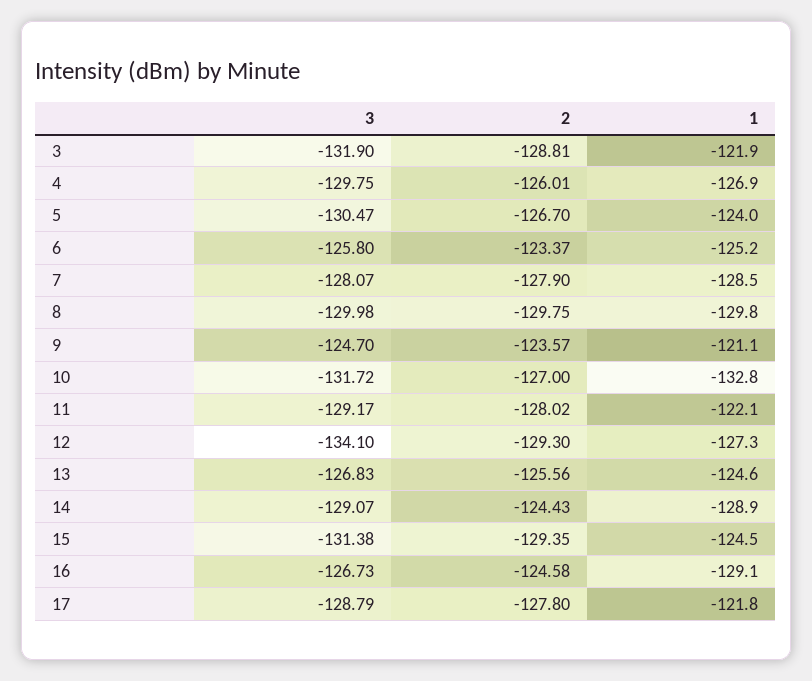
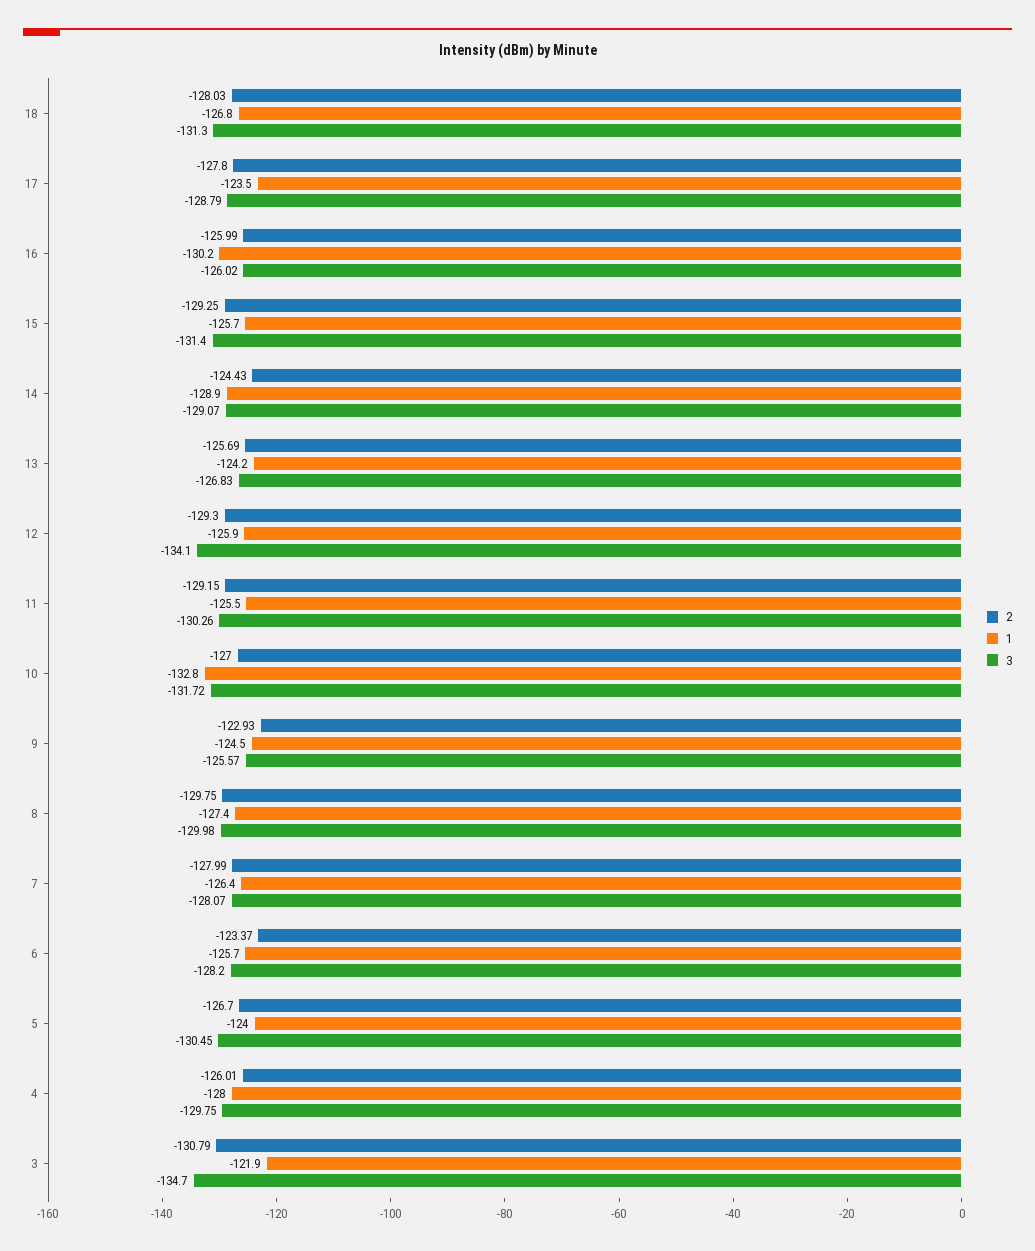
  {
    "3": {
-     "3": -131.9,
+     "3": -134.7,
      "4": -129.75,
-     "5": -130.47,
+     "5": -130.45,
-     "6": -125.8,
+     "6": -128.2,
      "7": -128.07,
      "8": -129.98,
-     "9": -124.7,
+     "9": -125.57,
      "10": -131.72,
-     "11": -129.17,
+     "11": -130.26,
      "12": -134.1,
      "13": -126.83,
      "14": -129.07,
-     "15": -131.38,
+     "15": -131.4,
-     "16": -126.73,
+     "16": -126.02,
-     "17": -128.79
+     "17": -128.79,
+     "18": -131.3
    },
    "2": {
-     "3": -128.81,
+     "3": -130.79,
      "4": -126.01,
      "5": -126.7,
      "6": -123.37,
-     "7": -127.9,
+     "7": -127.99,
      "8": -129.75,
-     "9": -123.57,
+     "9": -122.93,
      "10": -127,
-     "11": -128.02,
+     "11": -129.15,
      "12": -129.3,
-     "13": -125.56,
+     "13": -125.69,
      "14": -124.43,
-     "15": -129.35,
+     "15": -129.25,
-     "16": -124.58,
+     "16": -125.99,
-     "17": -127.8
+     "17": -127.8,
+     "18": -128.03
    },
    "1": {
      "3": -121.9,
-     "4": -126.9,
+     "4": -128,
      "5": -124,
-     "6": -125.2,
+     "6": -125.7,
-     "7": -128.5,
+     "7": -126.4,
-     "8": -129.8,
+     "8": -127.4,
-     "9": -121.1,
+     "9": -124.5,
      "10": -132.8,
-     "11": -122.1,
+     "11": -125.5,
-     "12": -127.3,
+     "12": -125.9,
-     "13": -124.6,
+     "13": -124.2,
      "14": -128.9,
-     "15": -124.5,
+     "15": -125.7,
-     "16": -129.1,
+     "16": -130.2,
-     "17": -121.8
+     "17": -123.5,
+     "18": -126.8
    }
  }

